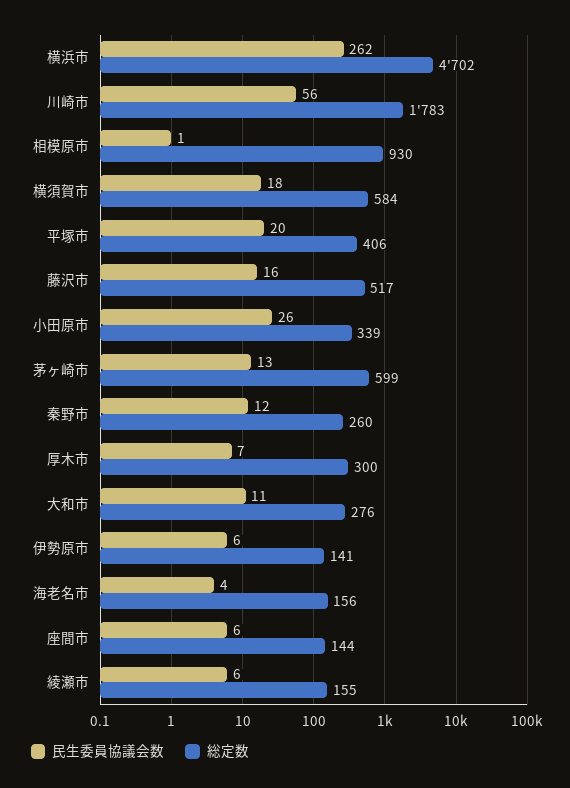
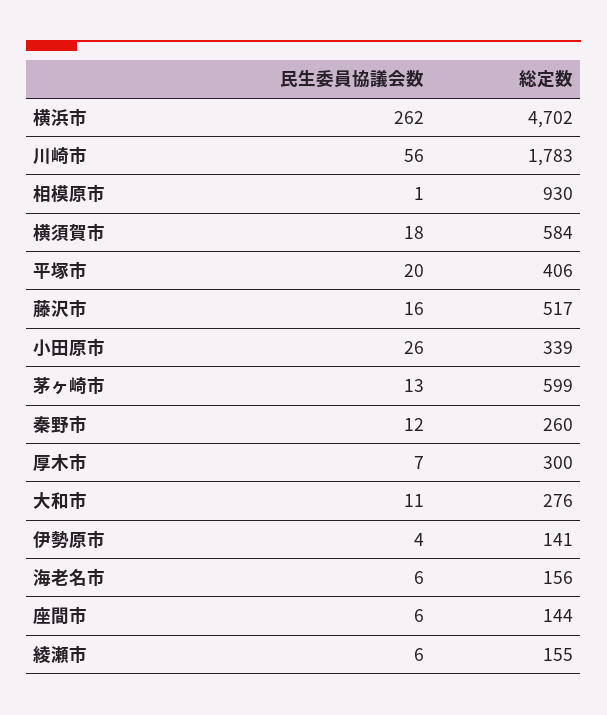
  {
    "民生委員協議会数": {
      "横浜市": 262,
      "川崎市": 56,
      "相模原市": 1,
      "横須賀市": 18,
      "平塚市": 20,
      "藤沢市": 16,
      "小田原市": 26,
      "茅ヶ崎市": 13,
      "秦野市": 12,
      "厚木市": 7,
      "大和市": 11,
-     "伊勢原市": 6,
+     "伊勢原市": 4,
-     "海老名市": 4,
+     "海老名市": 6,
      "座間市": 6,
      "綾瀬市": 6
    },
    "総定数": {
      "横浜市": 4702,
      "川崎市": 1783,
      "相模原市": 930,
      "横須賀市": 584,
      "平塚市": 406,
      "藤沢市": 517,
      "小田原市": 339,
      "茅ヶ崎市": 599,
      "秦野市": 260,
      "厚木市": 300,
      "大和市": 276,
      "伊勢原市": 141,
      "海老名市": 156,
      "座間市": 144,
      "綾瀬市": 155
    }
  }

